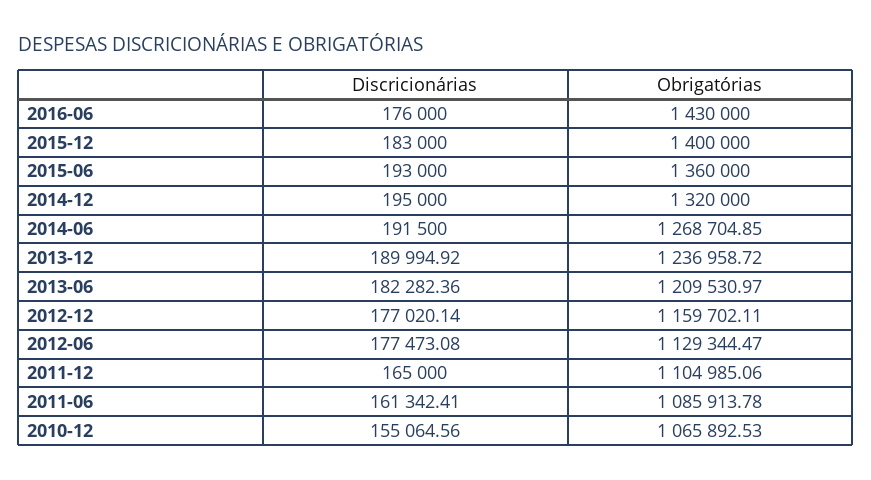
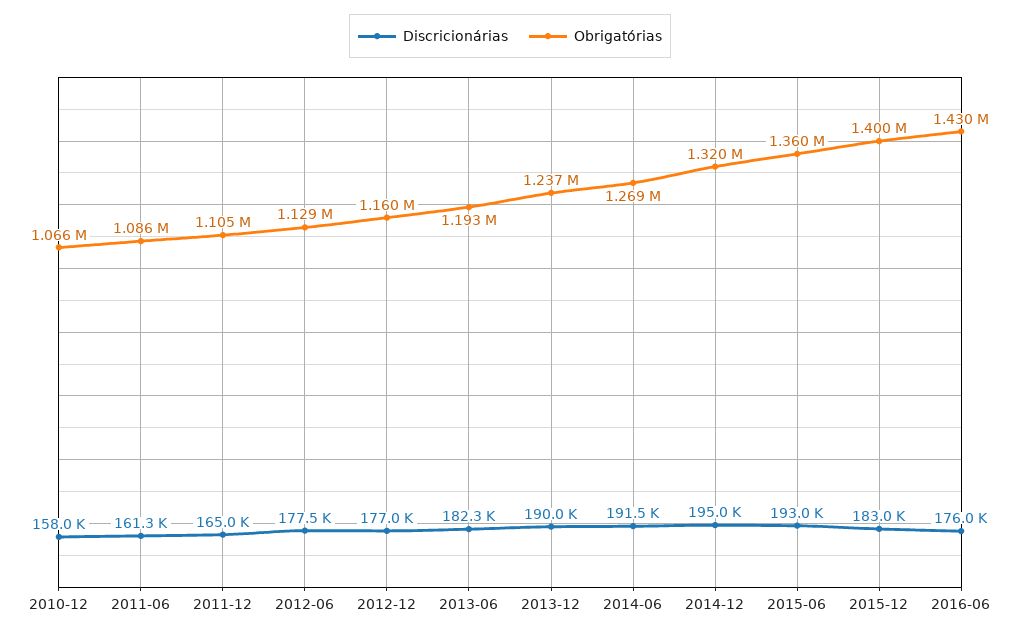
  {
    "Discricionárias": {
      "2016-06": 176000,
      "2015-12": 183000,
      "2015-06": 193000,
      "2014-12": 195000,
      "2014-06": 191500,
      "2013-12": 189994.92,
      "2013-06": 182282.36,
      "2012-12": 177020.14,
      "2012-06": 177473.08,
      "2011-12": 165000,
      "2011-06": 161342.41,
-     "2010-12": 155064.56
+     "2010-12": 158000
    },
    "Obrigatórias": {
      "2016-06": 1430000,
      "2015-12": 1400000,
      "2015-06": 1360000,
      "2014-12": 1320000,
      "2014-06": 1268704.85,
      "2013-12": 1236958.72,
-     "2013-06": 1209530.97,
+     "2013-06": 1193000,
      "2012-12": 1159702.11,
      "2012-06": 1129344.47,
      "2011-12": 1104985.06,
      "2011-06": 1085913.78,
      "2010-12": 1065892.53
    }
  }

